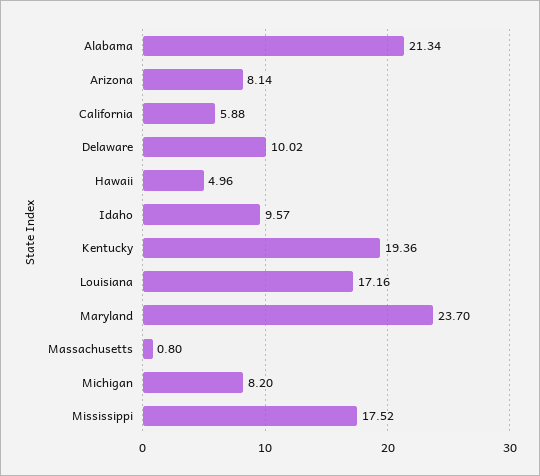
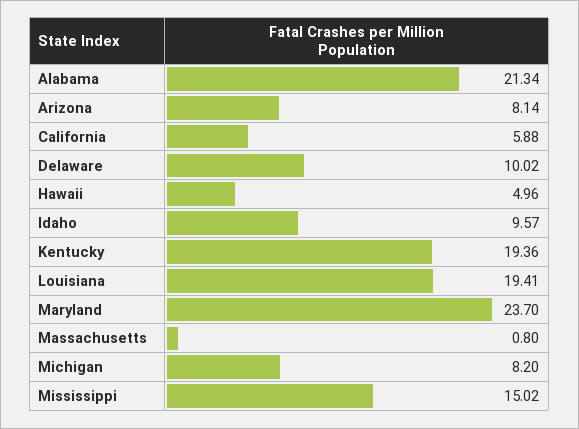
  {
    "Alabama": 21.34,
    "Arizona": 8.14,
    "California": 5.88,
    "Delaware": 10.02,
    "Hawaii": 4.96,
    "Idaho": 9.57,
    "Kentucky": 19.36,
-   "Louisiana": 17.16,
+   "Louisiana": 19.41,
    "Maryland": 23.7,
    "Massachusetts": 0.8,
    "Michigan": 8.2,
-   "Mississippi": 17.52
+   "Mississippi": 15.02
  }

